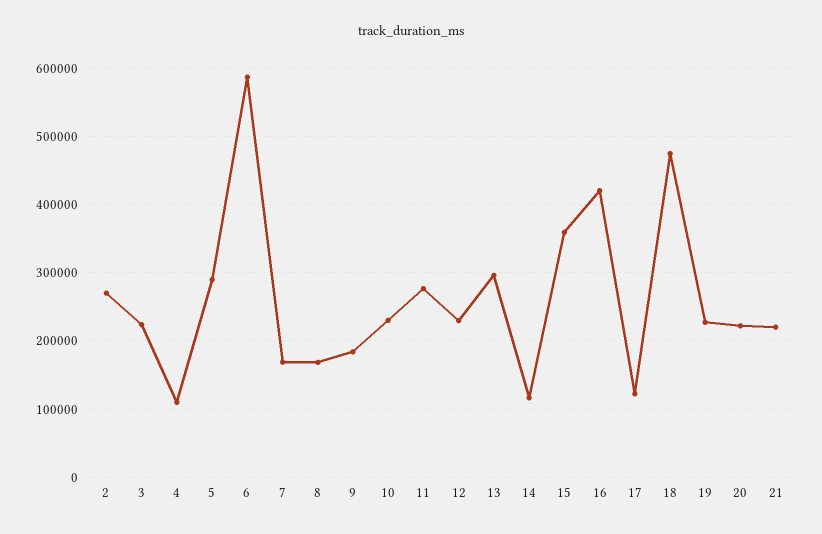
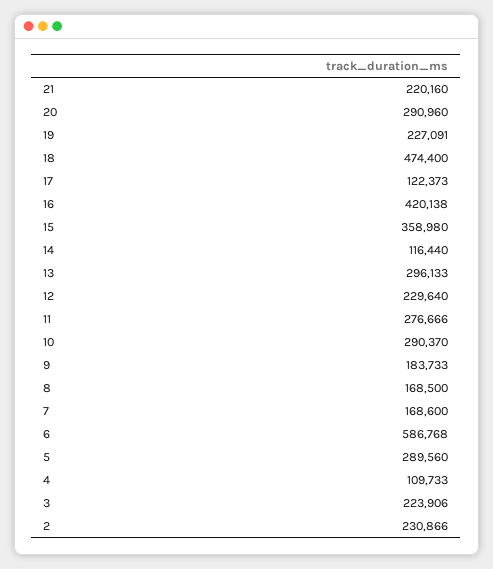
  {
-   "2": 270000,
+   "2": 230866,
    "3": 223906,
    "4": 109733,
    "5": 289560,
    "6": 586768,
    "7": 168600,
    "8": 168500,
    "9": 183733,
-   "10": 230000,
+   "10": 290370,
    "11": 276666,
    "12": 229640,
    "13": 296133,
    "14": 116440,
    "15": 358980,
    "16": 420138,
    "17": 122373,
    "18": 474400,
    "19": 227091,
-   "20": 220000,
+   "20": 290960,
    "21": 220160
  }

